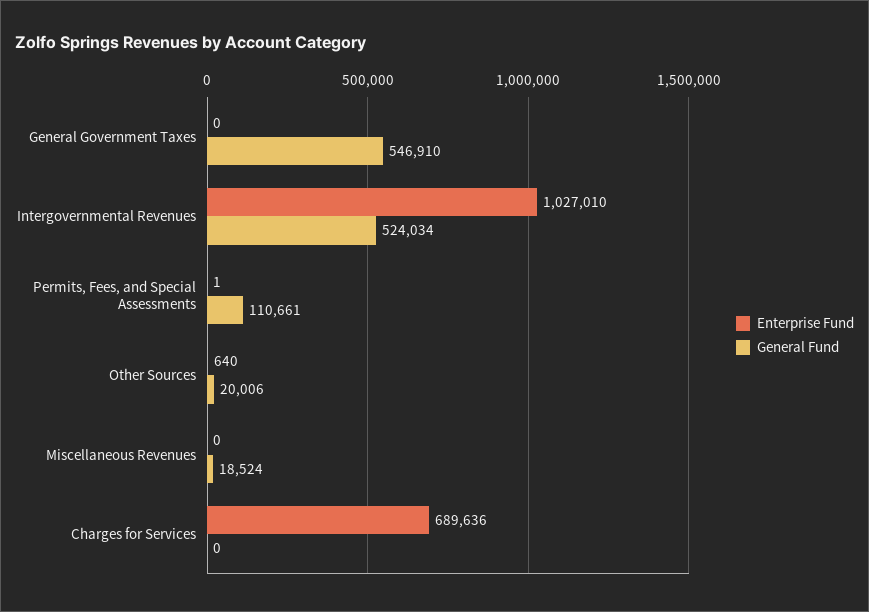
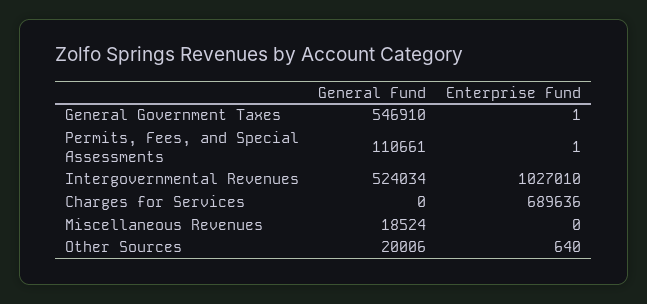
  {
    "Enterprise Fund": {
-     "General Government Taxes": 0,
+     "General Government Taxes": 1,
      "Intergovernmental Revenues": 1027010,
      "Permits, Fees, and Special Assessments": 1,
      "Other Sources": 640,
      "Miscellaneous Revenues": 0,
      "Charges for Services": 689636
    },
    "General Fund": {
      "General Government Taxes": 546910,
      "Intergovernmental Revenues": 524034,
      "Permits, Fees, and Special Assessments": 110661,
      "Other Sources": 20006,
      "Miscellaneous Revenues": 18524,
      "Charges for Services": 0
    }
  }

